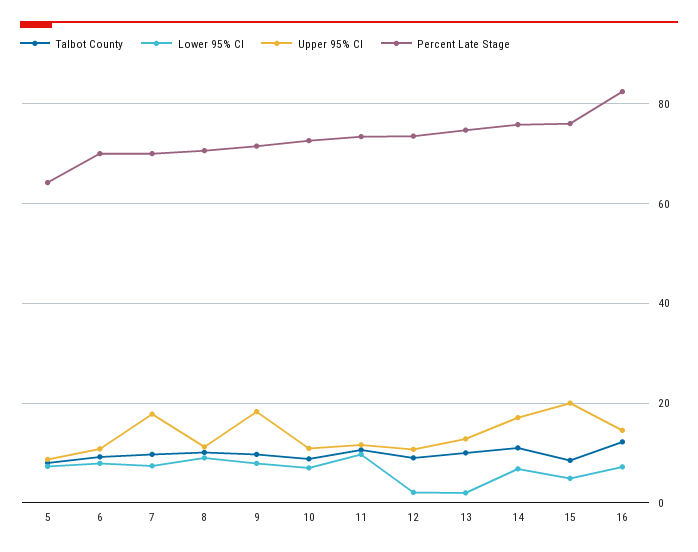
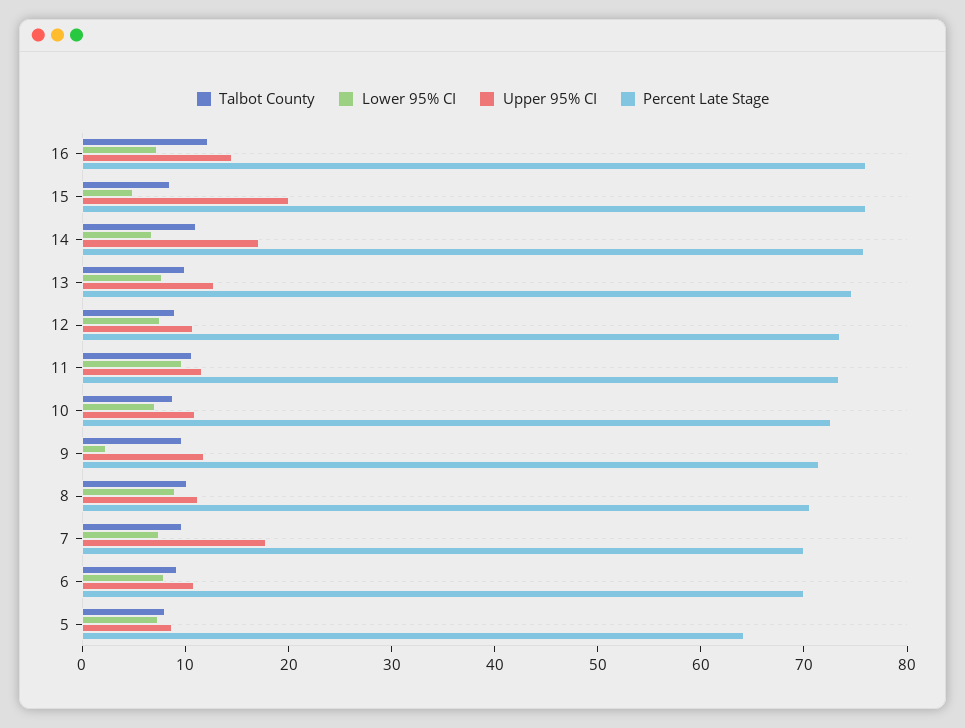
  {
    "Talbot County": {
      "5": 8,
      "6": 10,
      "7": 10,
      "8": 10,
      "9": 10,
      "10": 8,
      "11": 10,
      "12": 10,
      "13": 10,
      "14": 12,
      "15": 8,
      "16": 12
    },
    "Lower 95% CI": {
      "5": 8,
      "6": 8,
      "7": 8,
      "8": 10,
-     "9": 8,
+     "9": 2,
      "10": 8,
      "11": 10,
-     "12": 2,
+     "12": 8,
-     "13": 2,
+     "13": 8,
      "14": 6,
      "15": 4,
      "16": 8
    },
    "Upper 95% CI": {
      "5": 8,
      "6": 10,
      "7": 18,
      "8": 12,
-     "9": 18,
+     "9": 12,
      "10": 10,
      "11": 12,
      "12": 10,
      "13": 12,
      "14": 18,
      "15": 20,
      "16": 14
    },
    "Percent Late Stage": {
      "5": 64,
      "6": 70,
      "7": 70,
      "8": 70,
      "9": 72,
      "10": 72,
      "11": 74,
      "12": 74,
      "13": 74,
      "14": 76,
      "15": 76,
-     "16": 82
+     "16": 76
    }
  }

